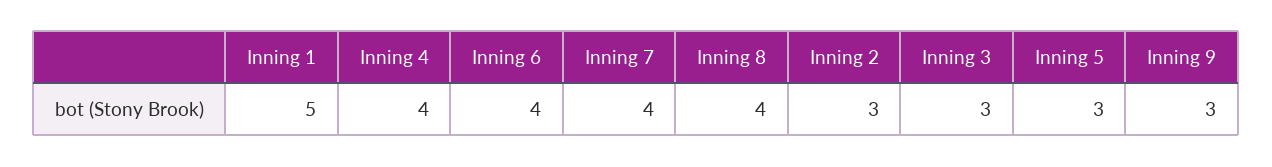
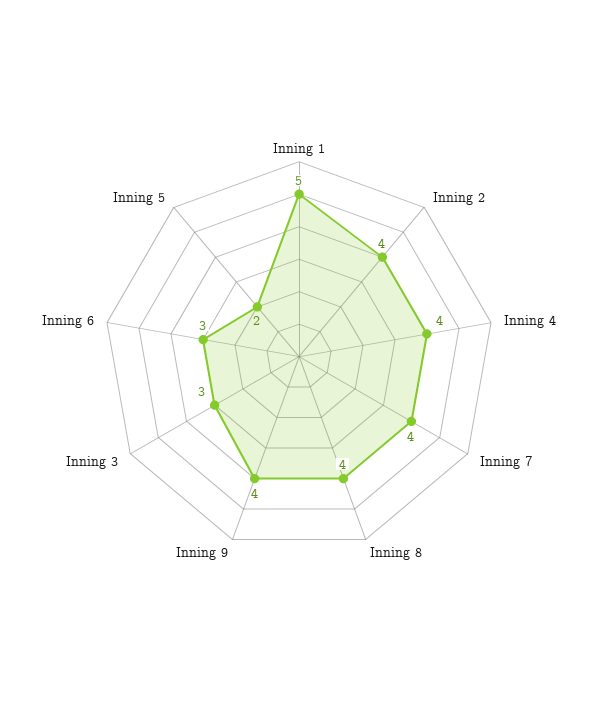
  {
    "Inning 1": 5,
    "Inning 4": 4,
-   "Inning 6": 4,
+   "Inning 6": 3,
    "Inning 7": 4,
    "Inning 8": 4,
-   "Inning 2": 3,
+   "Inning 2": 4,
    "Inning 3": 3,
-   "Inning 5": 3,
+   "Inning 5": 2,
-   "Inning 9": 3
+   "Inning 9": 4
  }

